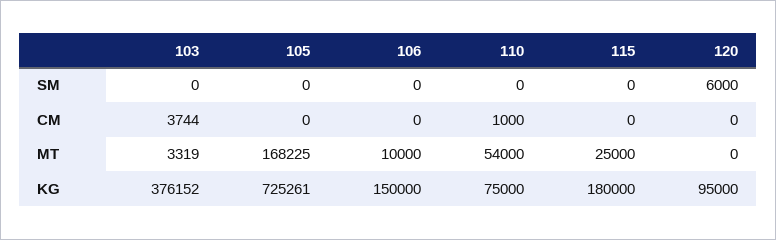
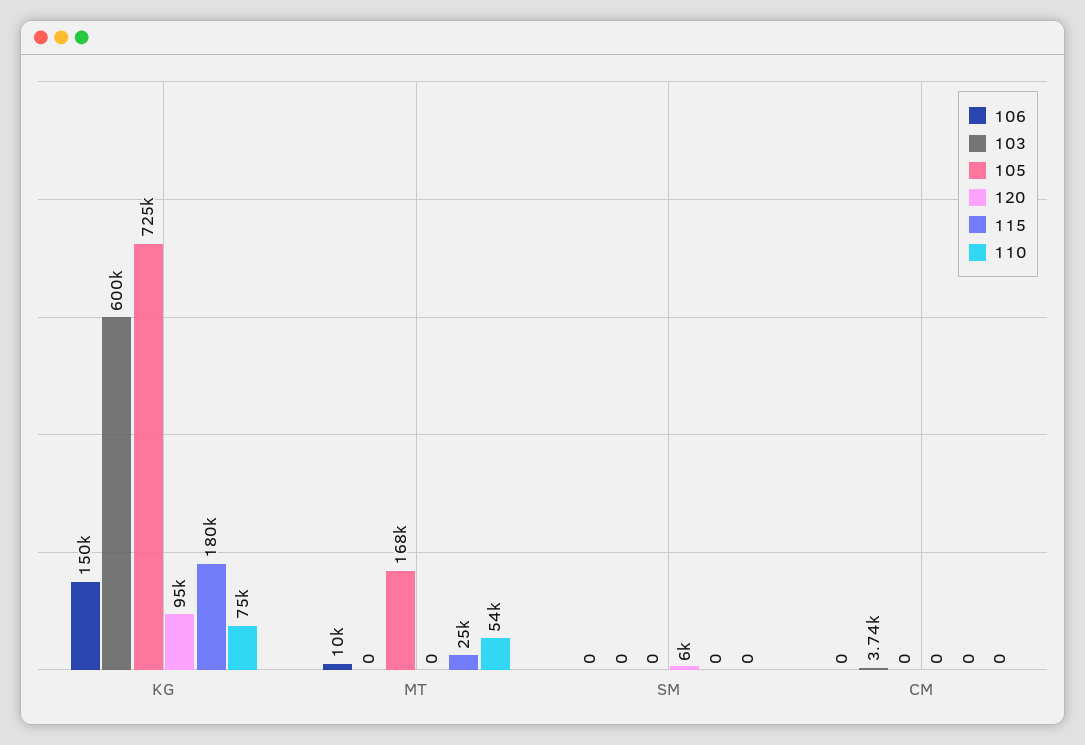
  {
    "103": {
      "SM": 0,
      "CM": 3744,
-     "MT": 3319,
+     "MT": 0,
-     "KG": 376152
+     "KG": 600000
    },
    "105": {
      "SM": 0,
      "CM": 0,
      "MT": 168225,
      "KG": 725261
    },
    "106": {
      "SM": 0,
      "CM": 0,
      "MT": 10000,
      "KG": 150000
    },
    "110": {
      "SM": 0,
-     "CM": 1000,
+     "CM": 0,
      "MT": 54000,
      "KG": 75000
    },
    "115": {
      "SM": 0,
      "CM": 0,
      "MT": 25000,
      "KG": 180000
    },
    "120": {
      "SM": 6000,
      "CM": 0,
      "MT": 0,
      "KG": 95000
    }
  }

